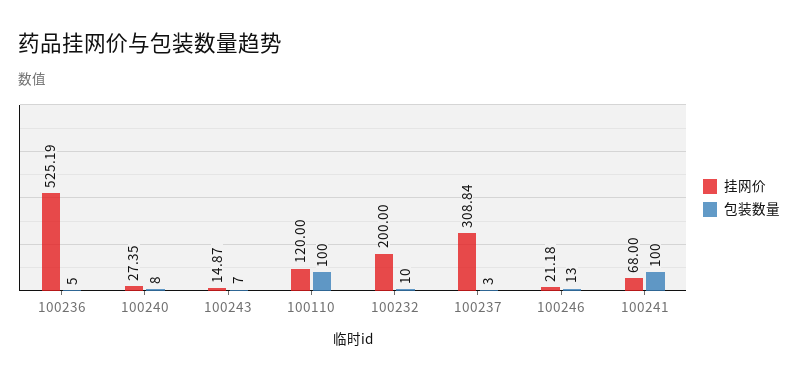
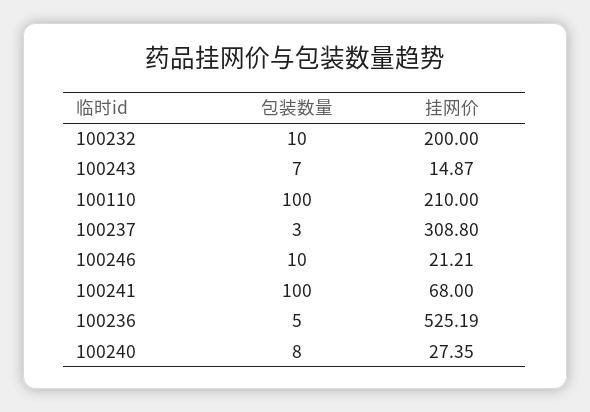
  {
    "挂网价": {
      "100236": 525.19,
      "100240": 27.35,
      "100243": 14.87,
-     "100110": 120,
+     "100110": 210,
      "100232": 200,
-     "100237": 308.84,
+     "100237": 308.8,
-     "100246": 21.18,
+     "100246": 21.21,
      "100241": 68
    },
    "包装数量": {
      "100236": 5,
      "100240": 8,
      "100243": 7,
      "100110": 100,
      "100232": 10,
      "100237": 3,
-     "100246": 13,
+     "100246": 10,
      "100241": 100
    }
  }

